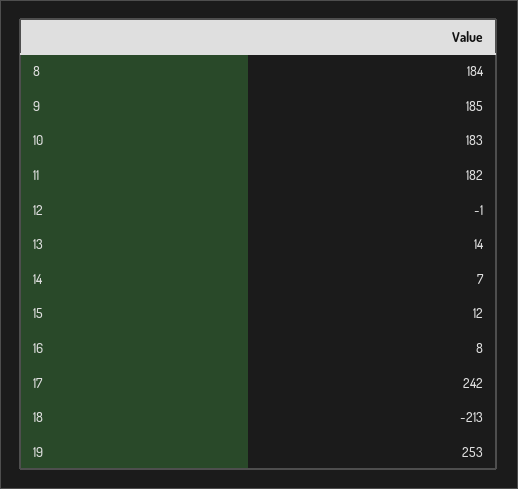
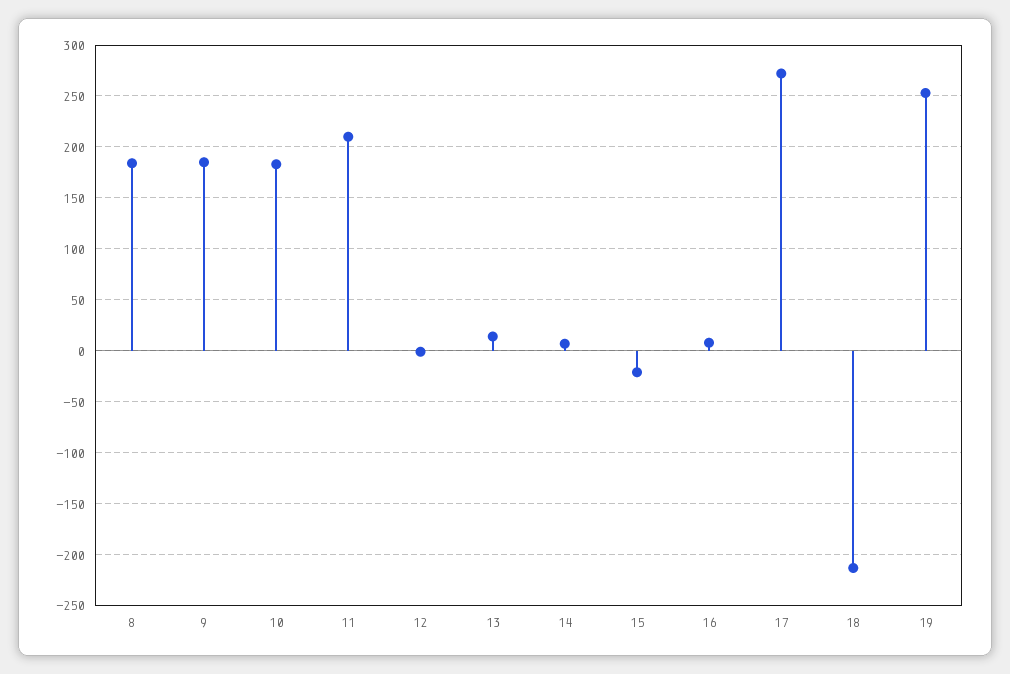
  {
    "8": 184,
    "9": 185,
    "10": 183,
-   "11": 182,
+   "11": 210,
    "12": -1,
    "13": 14,
    "14": 7,
-   "15": 12,
+   "15": -20,
    "16": 8,
-   "17": 242,
+   "17": 270,
    "18": -213,
    "19": 253
  }

